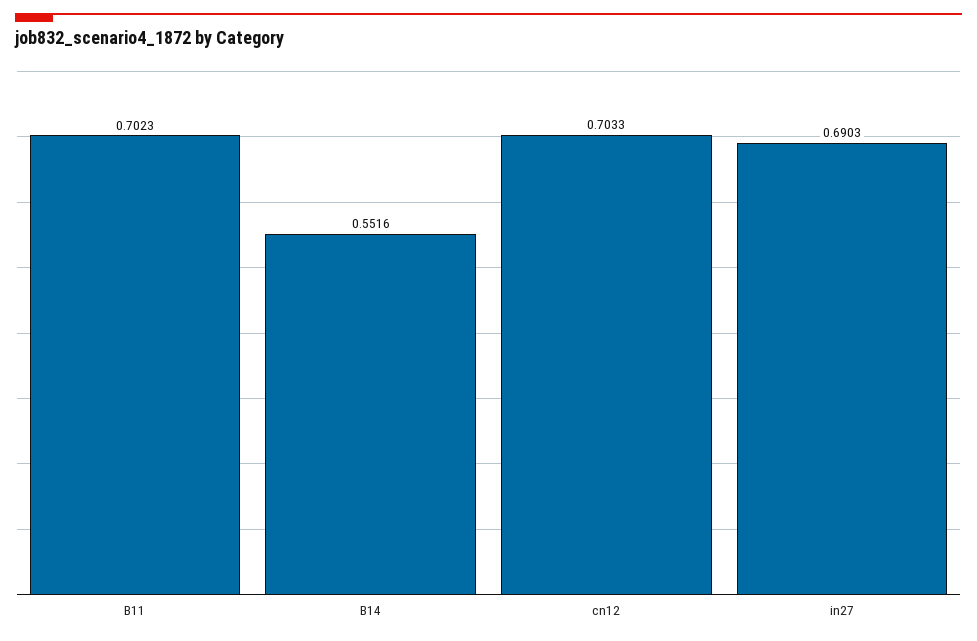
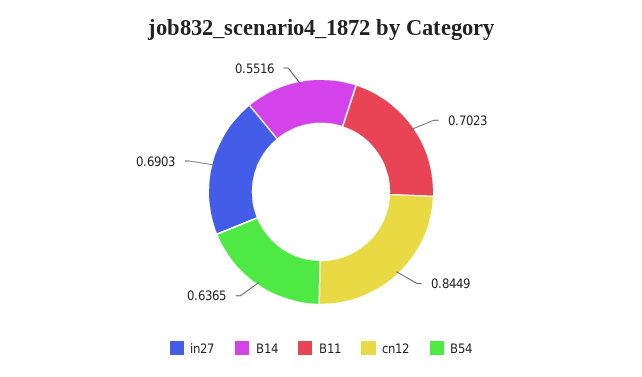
  {
    "B11": 0.7023,
    "B14": 0.5516,
-   "cn12": 0.7033,
+   "cn12": 0.8449,
-   "in27": 0.6903
+   "in27": 0.6903,
+   "B54": 0.6365
  }

